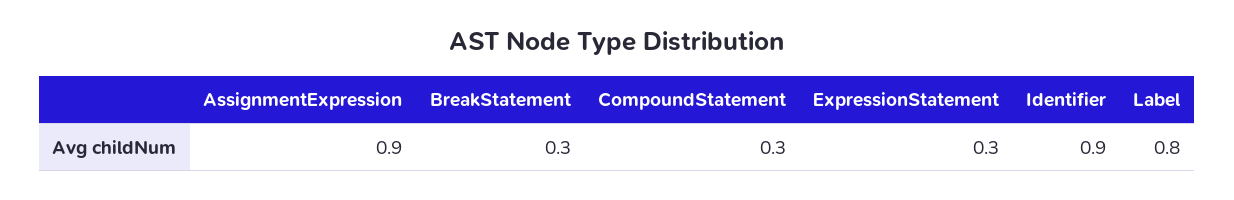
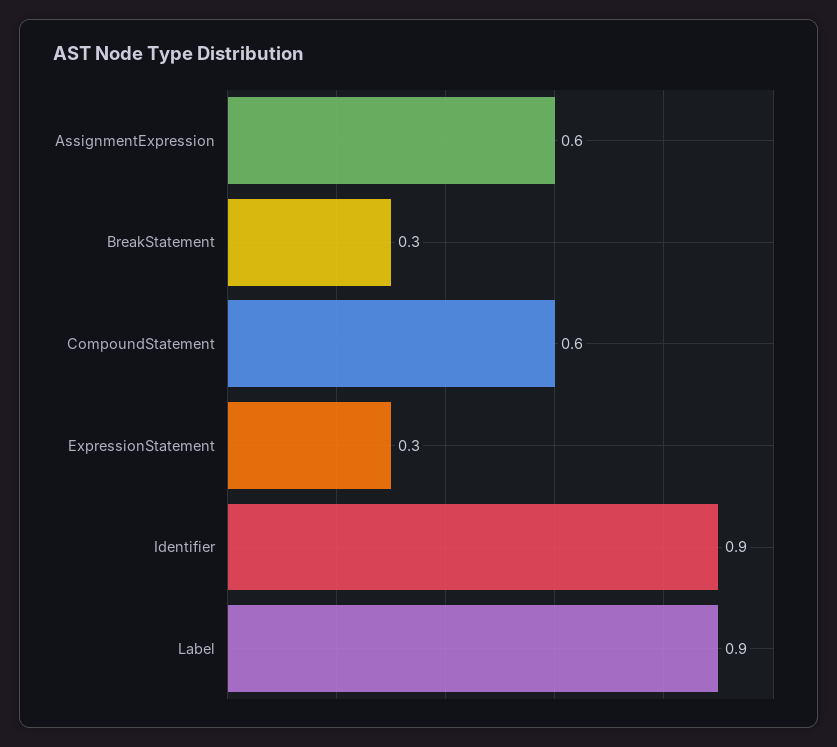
  {
-   "AssignmentExpression": 0.9,
+   "AssignmentExpression": 0.6,
    "BreakStatement": 0.3,
-   "CompoundStatement": 0.3,
+   "CompoundStatement": 0.6,
    "ExpressionStatement": 0.3,
    "Identifier": 0.9,
-   "Label": 0.8
+   "Label": 0.9
  }

